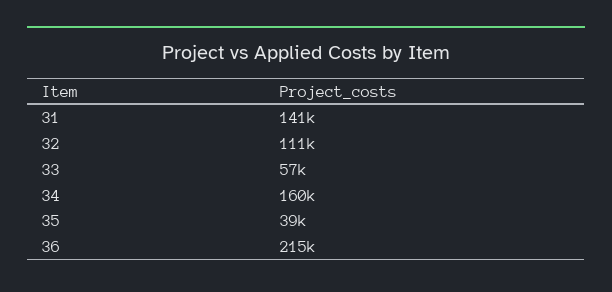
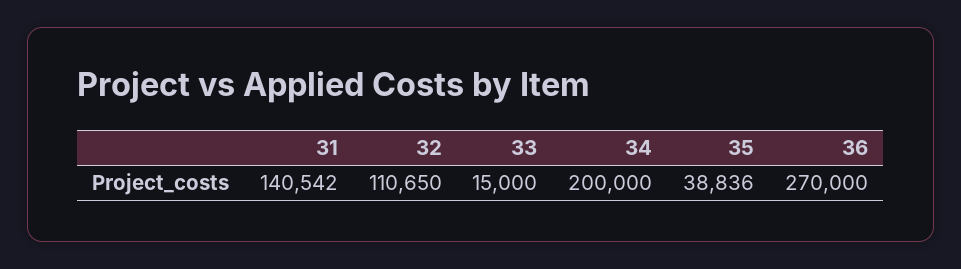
  {
    "31": 140542,
    "32": 110650,
-   "33": 57000,
+   "33": 15000,
-   "34": 160000,
+   "34": 200000,
    "35": 38836,
-   "36": 215000
+   "36": 270000
  }

